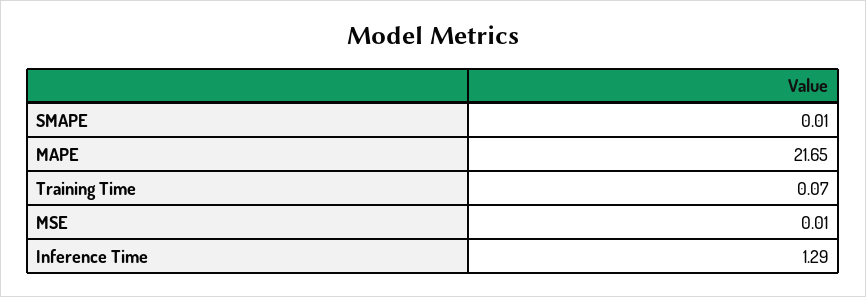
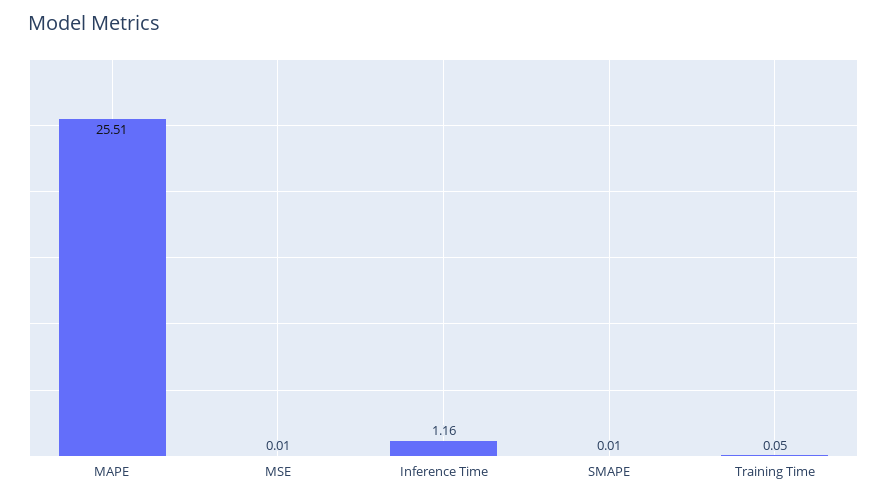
  {
    "SMAPE": 0.01,
-   "MAPE": 21.65,
+   "MAPE": 25.51,
-   "Training Time": 0.07,
+   "Training Time": 0.05,
    "MSE": 0.01,
-   "Inference Time": 1.29
+   "Inference Time": 1.16
  }

